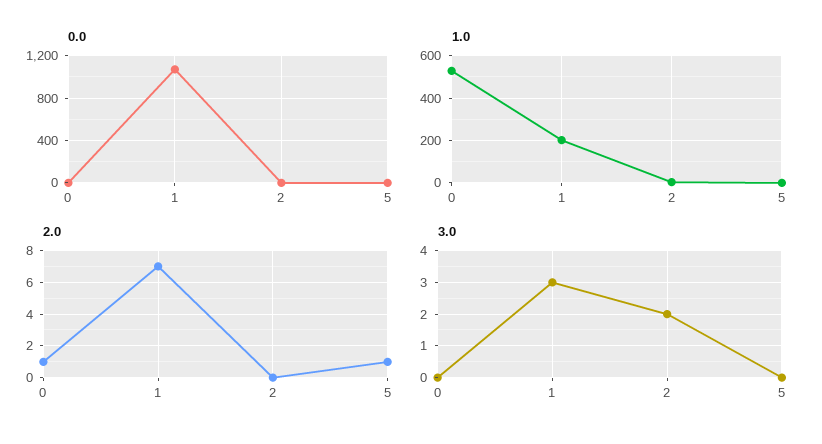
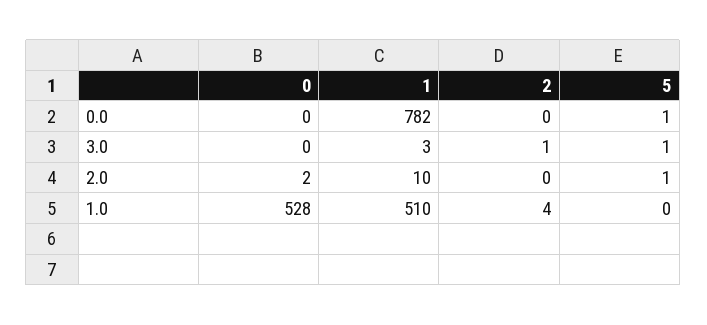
  {
    "0.0": {
      "0": 0,
-     "1": 1100,
+     "1": 782,
      "2": 0,
      "5": 1
    },
    "1.0": {
      "0": 528,
-     "1": 200,
+     "1": 510,
      "2": 4,
      "5": 0
    },
    "2.0": {
-     "0": 1,
+     "0": 2,
-     "1": 7,
+     "1": 10,
      "2": 0,
      "5": 1
    },
    "3.0": {
      "0": 0,
      "1": 3,
-     "2": 2,
+     "2": 1,
-     "5": 0
+     "5": 1
    }
  }

